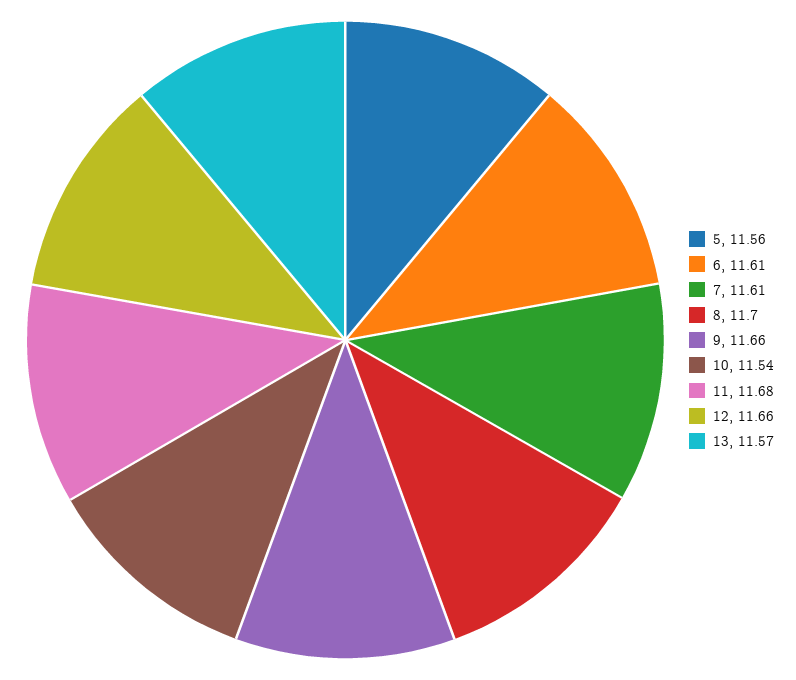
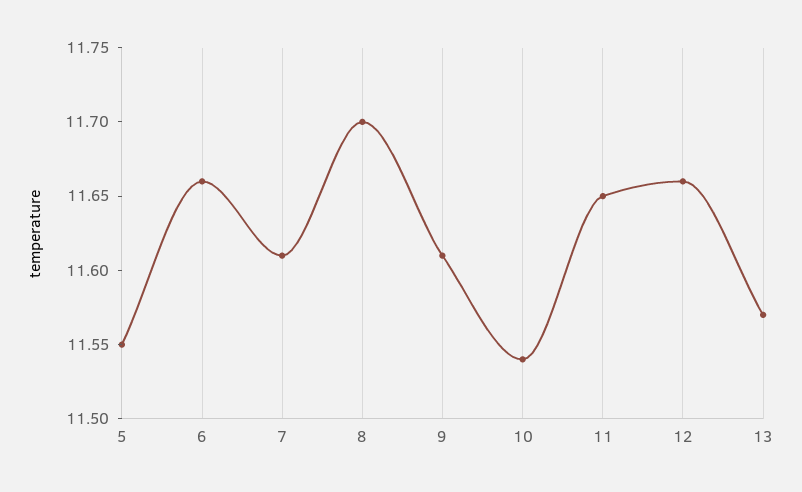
  {
-   "5": 11.56,
+   "5": 11.55,
-   "6": 11.61,
+   "6": 11.66,
    "7": 11.61,
    "8": 11.7,
-   "9": 11.66,
+   "9": 11.61,
    "10": 11.54,
-   "11": 11.68,
+   "11": 11.65,
    "12": 11.66,
    "13": 11.57
  }

